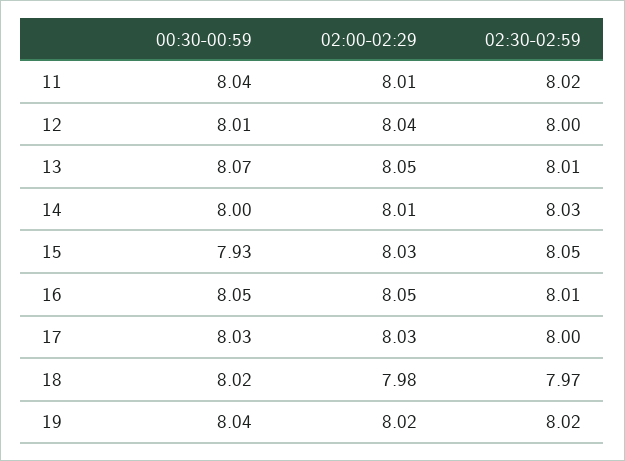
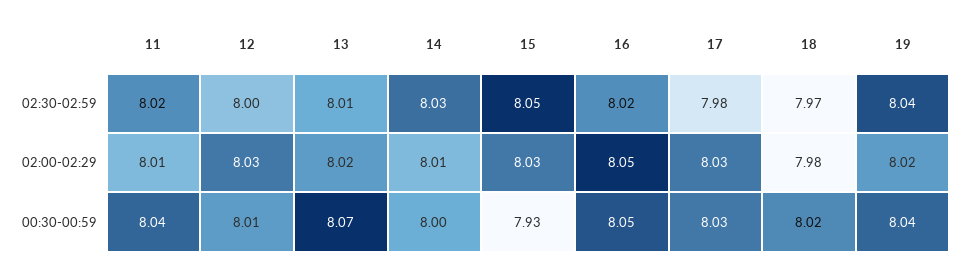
  {
    "00:30-00:59": {
      "11": 8.04,
      "12": 8.01,
      "13": 8.07,
      "14": 8,
      "15": 7.93,
      "16": 8.05,
      "17": 8.03,
      "18": 8.02,
      "19": 8.04
    },
    "02:00-02:29": {
      "11": 8.01,
-     "12": 8.04,
+     "12": 8.03,
-     "13": 8.05,
+     "13": 8.02,
      "14": 8.01,
      "15": 8.03,
      "16": 8.05,
      "17": 8.03,
      "18": 7.98,
      "19": 8.02
    },
    "02:30-02:59": {
      "11": 8.02,
      "12": 8,
      "13": 8.01,
      "14": 8.03,
      "15": 8.05,
-     "16": 8.01,
+     "16": 8.02,
-     "17": 8,
+     "17": 7.98,
      "18": 7.97,
-     "19": 8.02
+     "19": 8.04
    }
  }

